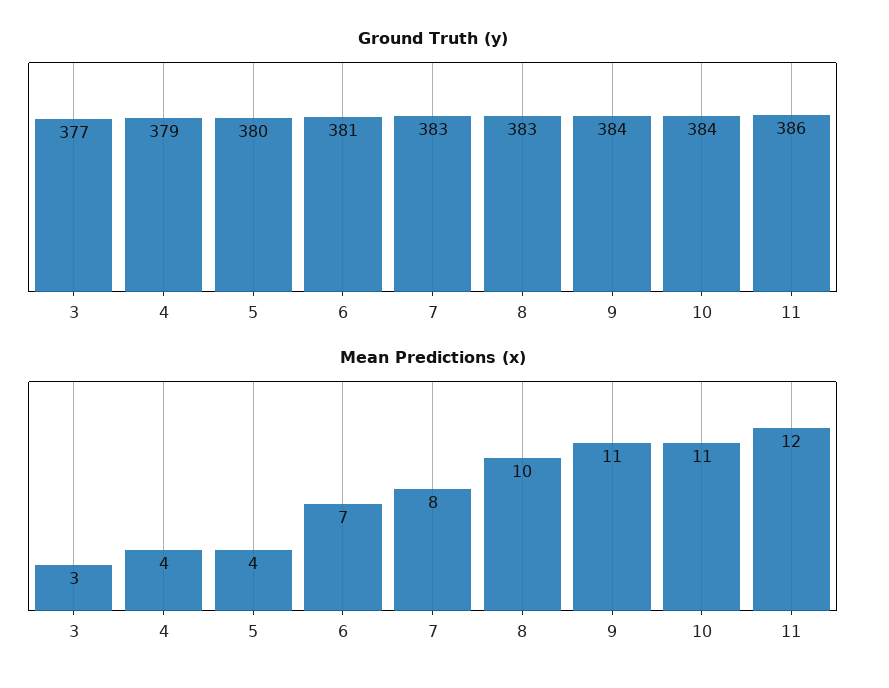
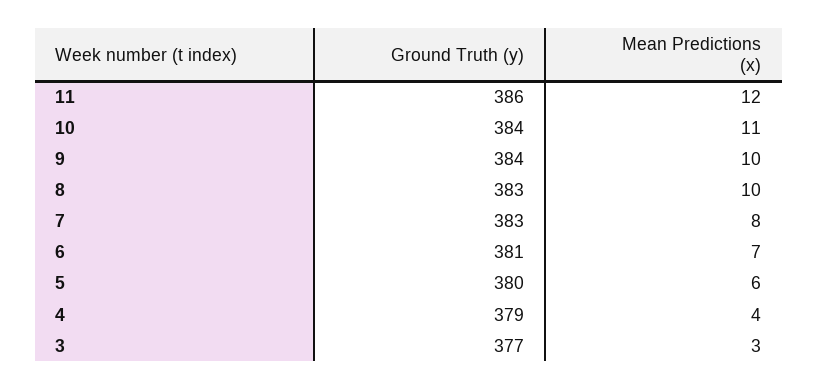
  {
    "Ground Truth (y)": {
      "3": 377,
      "4": 379,
      "5": 380,
      "6": 381,
      "7": 383,
      "8": 383,
      "9": 384,
      "10": 384,
      "11": 386
    },
    "Mean Predictions (x)": {
      "3": 3,
      "4": 4,
-     "5": 4,
+     "5": 6,
      "6": 7,
      "7": 8,
      "8": 10,
-     "9": 11,
+     "9": 10,
      "10": 11,
      "11": 12
    }
  }

